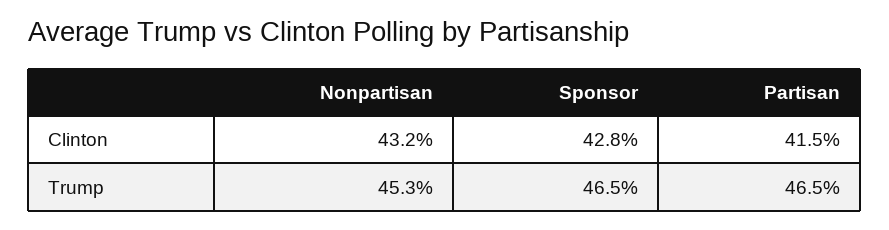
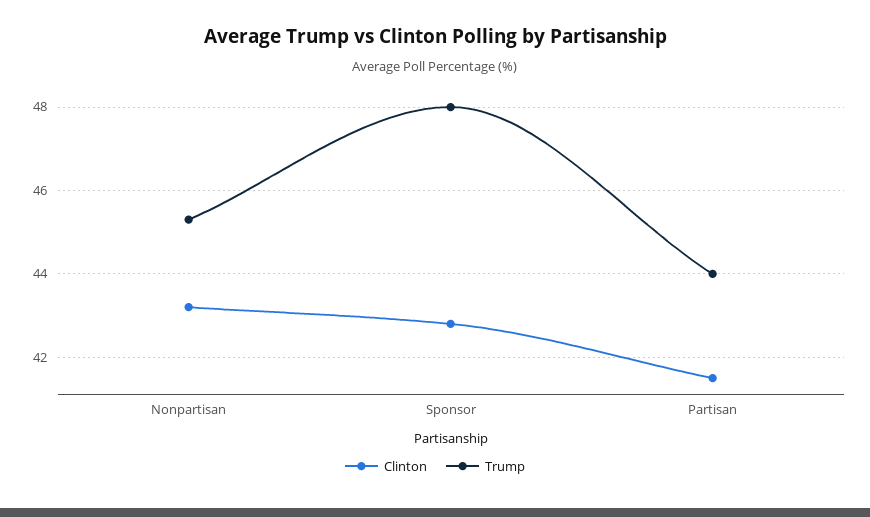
  {
    "Clinton": {
      "Nonpartisan": 43.2,
      "Sponsor": 42.8,
      "Partisan": 41.5
    },
    "Trump": {
      "Nonpartisan": 45.3,
-     "Sponsor": 46.5,
+     "Sponsor": 48,
-     "Partisan": 46.5
+     "Partisan": 44
    }
  }

